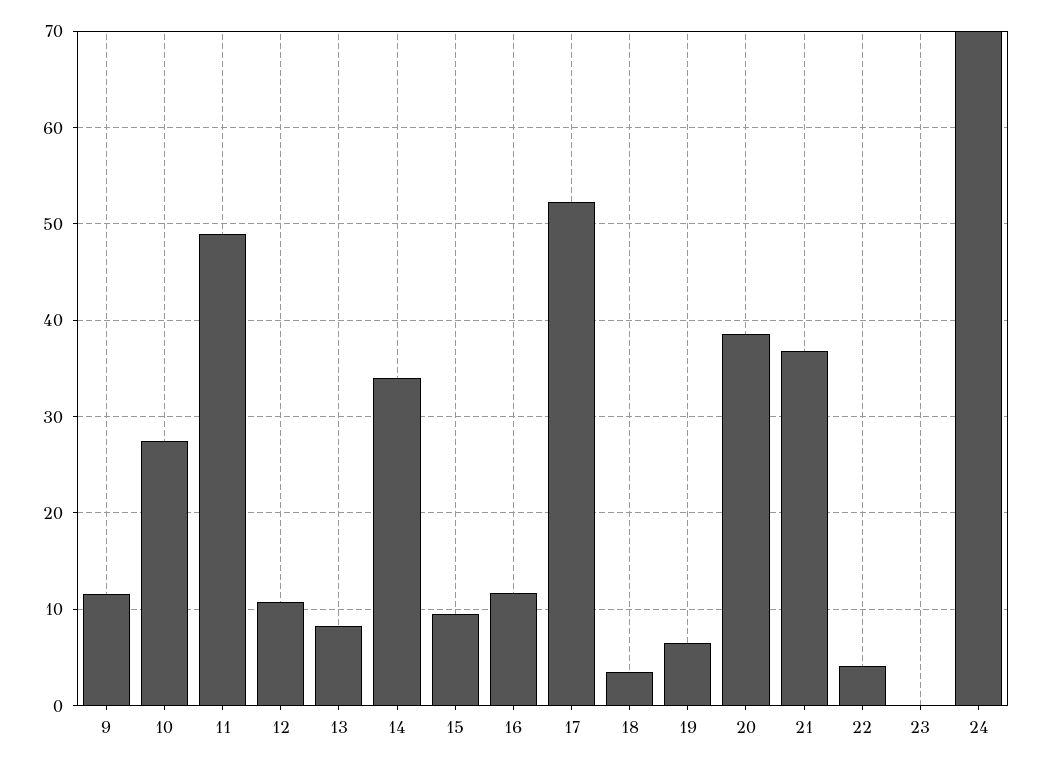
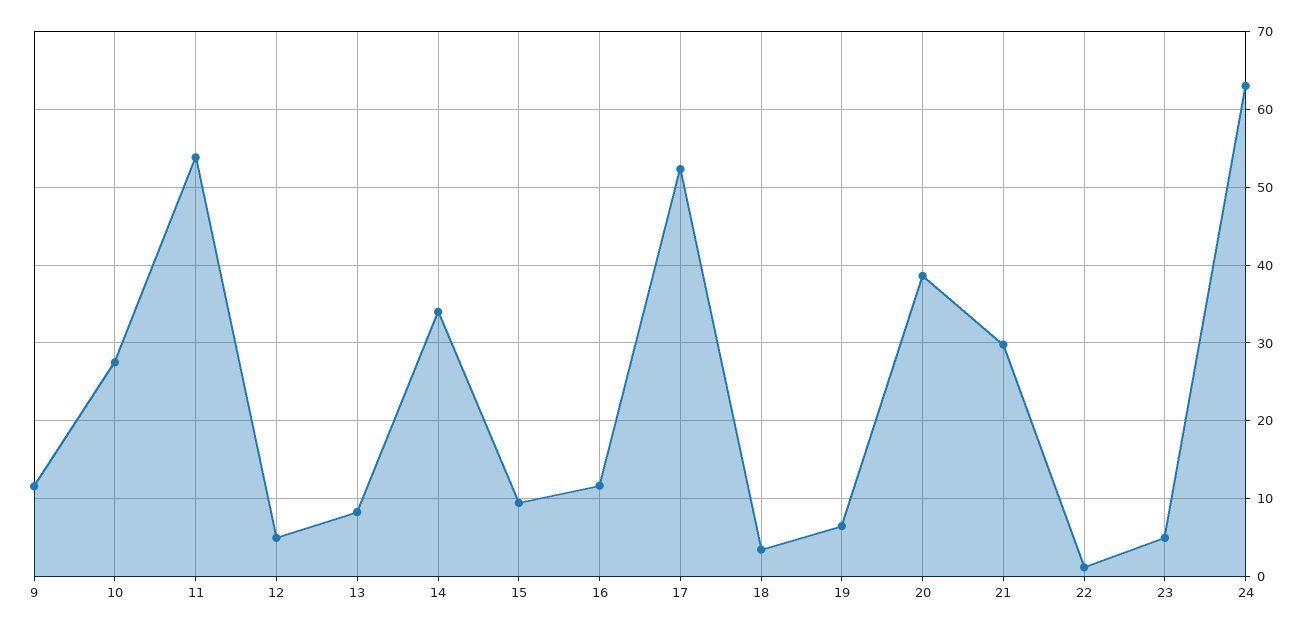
  {
    "9": 12,
    "10": 28,
-   "11": 49,
+   "11": 54,
-   "12": 11,
+   "12": 5,
    "13": 8,
    "14": 34,
    "15": 10,
    "16": 12,
    "17": 52,
    "18": 4,
    "19": 7,
    "20": 39,
-   "21": 37,
+   "21": 30,
-   "22": 4,
+   "22": 1,
-   "23": 0,
+   "23": 5,
-   "24": 70
+   "24": 63
  }

